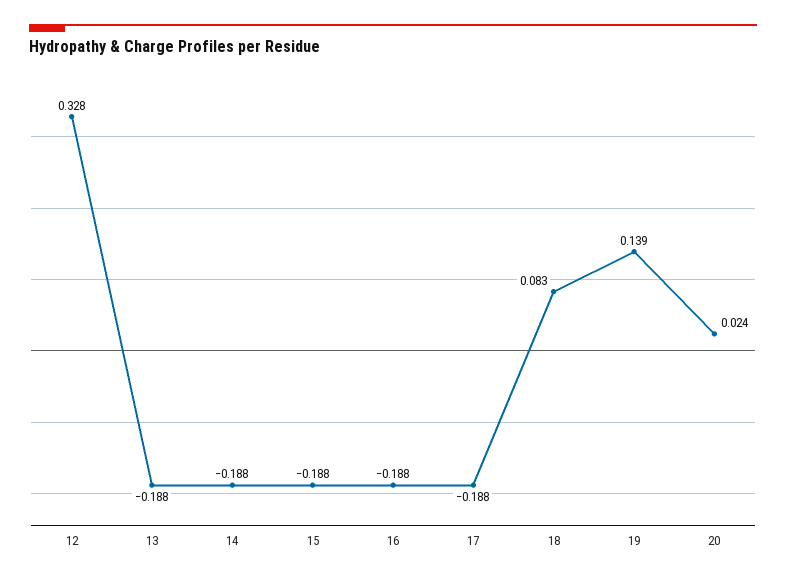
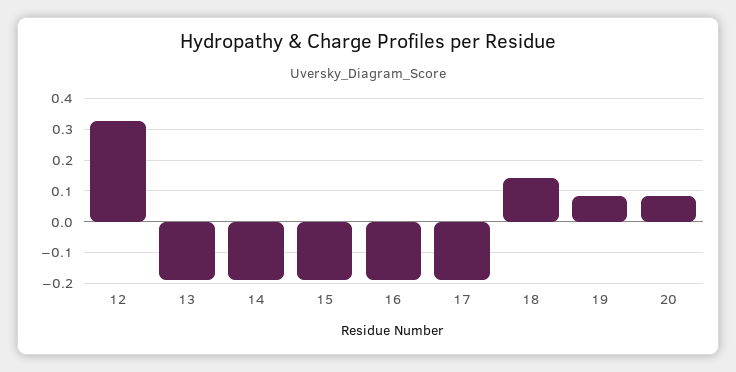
  {
    "12": 0.328,
    "13": -0.188,
    "14": -0.188,
    "15": -0.188,
    "16": -0.188,
    "17": -0.188,
-   "18": 0.083,
+   "18": 0.14,
-   "19": 0.139,
+   "19": 0.08,
-   "20": 0.024
+   "20": 0.08
  }

